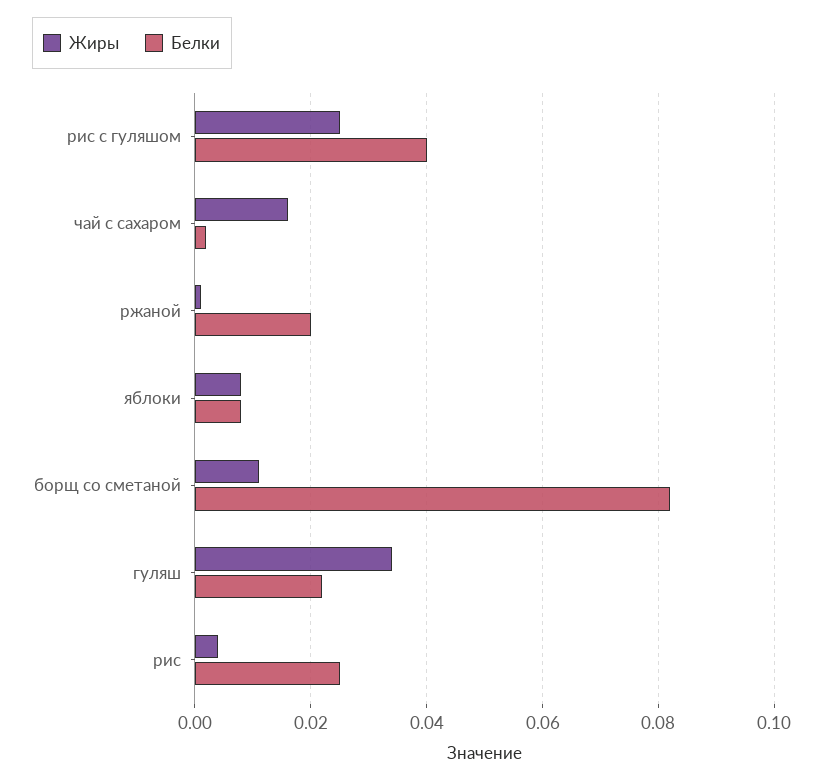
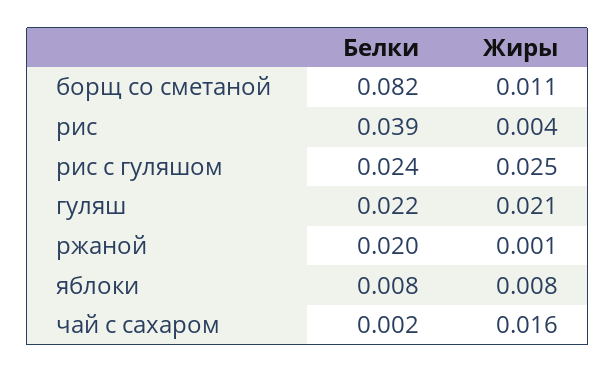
  {
    "Жиры": {
      "рис с гуляшом": 0.025,
      "чай с сахаром": 0.016,
      "ржаной": 0.001,
      "яблоки": 0.008,
      "борщ со сметаной": 0.011,
-     "гуляш": 0.035,
+     "гуляш": 0.021,
      "рис": 0.004
    },
    "Белки": {
-     "рис с гуляшом": 0.04,
+     "рис с гуляшом": 0.024,
      "чай с сахаром": 0.002,
      "ржаной": 0.02,
      "яблоки": 0.008,
      "борщ со сметаной": 0.082,
      "гуляш": 0.022,
-     "рис": 0.025
+     "рис": 0.039
    }
  }

